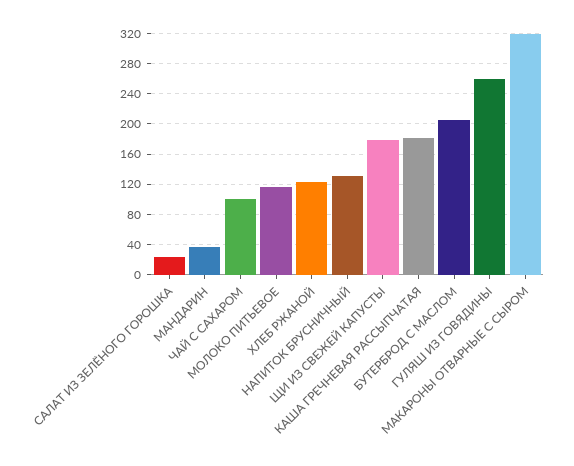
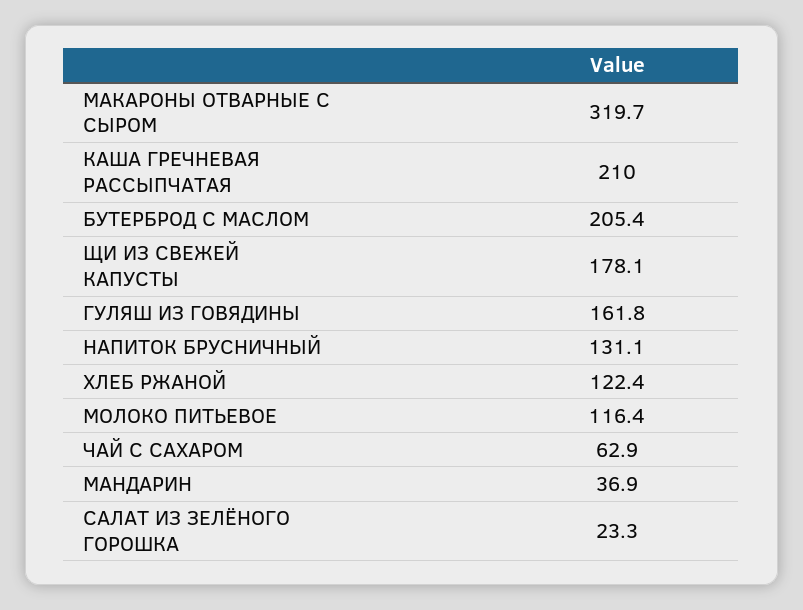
  {
    "САЛАТ ИЗ ЗЕЛЁНОГО ГОРОШКА": 23.3,
    "МАНДАРИН": 36.9,
-   "ЧАЙ С САХАРОМ": 100,
+   "ЧАЙ С САХАРОМ": 62.9,
    "МОЛОКО ПИТЬЕВОЕ": 116.4,
    "ХЛЕБ РЖАНОЙ": 122.4,
    "НАПИТОК БРУСНИЧНЫЙ": 131.1,
    "ЩИ ИЗ СВЕЖЕЙ КАПУСТЫ": 178.1,
-   "КАША ГРЕЧНЕВАЯ РАССЫПЧАТАЯ": 180,
+   "КАША ГРЕЧНЕВАЯ РАССЫПЧАТАЯ": 210,
    "БУТЕРБРОД С МАСЛОМ": 205.4,
-   "ГУЛЯШ ИЗ ГОВЯДИНЫ": 260,
+   "ГУЛЯШ ИЗ ГОВЯДИНЫ": 161.8,
    "МАКАРОНЫ ОТВАРНЫЕ С СЫРОМ": 319.7
  }

